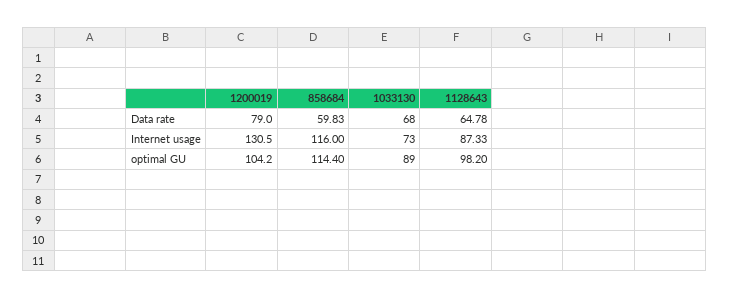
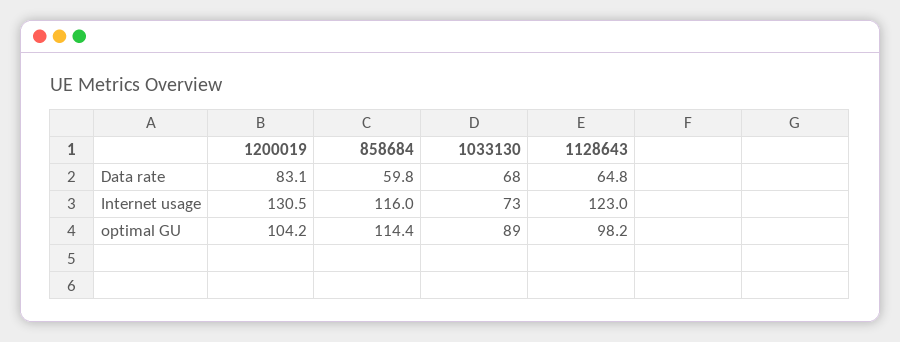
  {
    "1200019": {
-     "Data rate": 79,
+     "Data rate": 83.1,
      "Internet usage": 130.5,
      "optimal GU": 104.2
    },
    "858684": {
      "Data rate": 59.83,
      "Internet usage": 116,
      "optimal GU": 114.4
    },
    "1033130": {
      "Data rate": 68,
      "Internet usage": 73,
      "optimal GU": 89
    },
    "1128643": {
      "Data rate": 64.78,
-     "Internet usage": 87.33,
+     "Internet usage": 123,
      "optimal GU": 98.2
    }
  }

